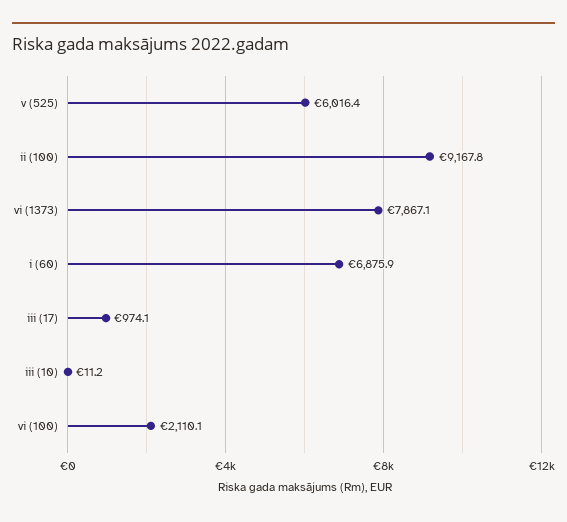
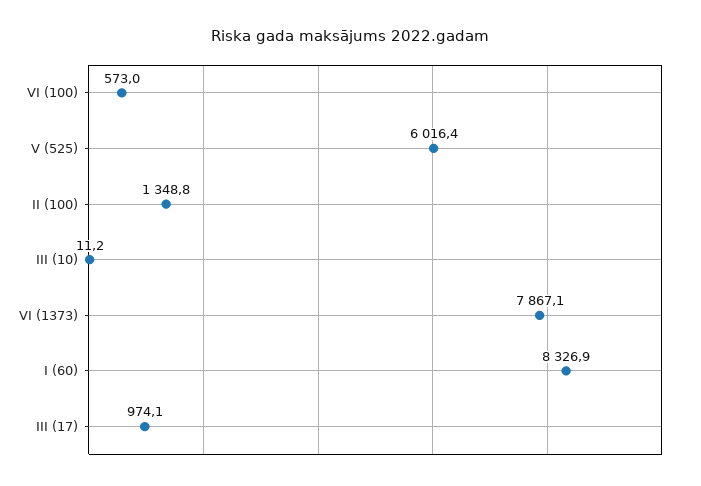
  {
    "v (525)": 6016.4,
-   "ii (100)": 9167.8,
+   "ii (100)": 1348.8,
    "vi (1373)": 7867.1,
-   "i (60)": 6875.9,
+   "i (60)": 8326.9,
    "iii (17)": 974.1,
    "iii (10)": 11.2,
-   "vi (100)": 2110.1
+   "vi (100)": 573
  }

